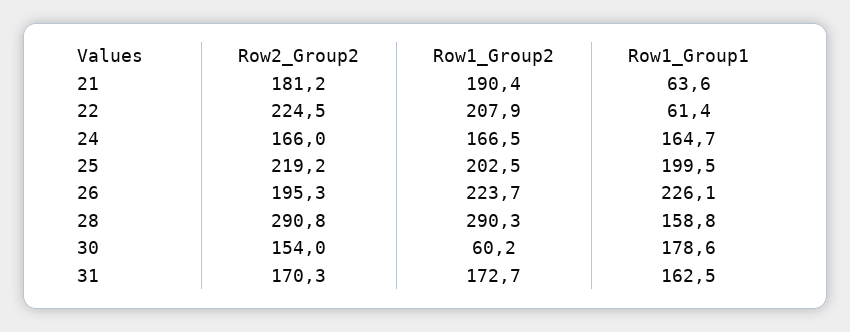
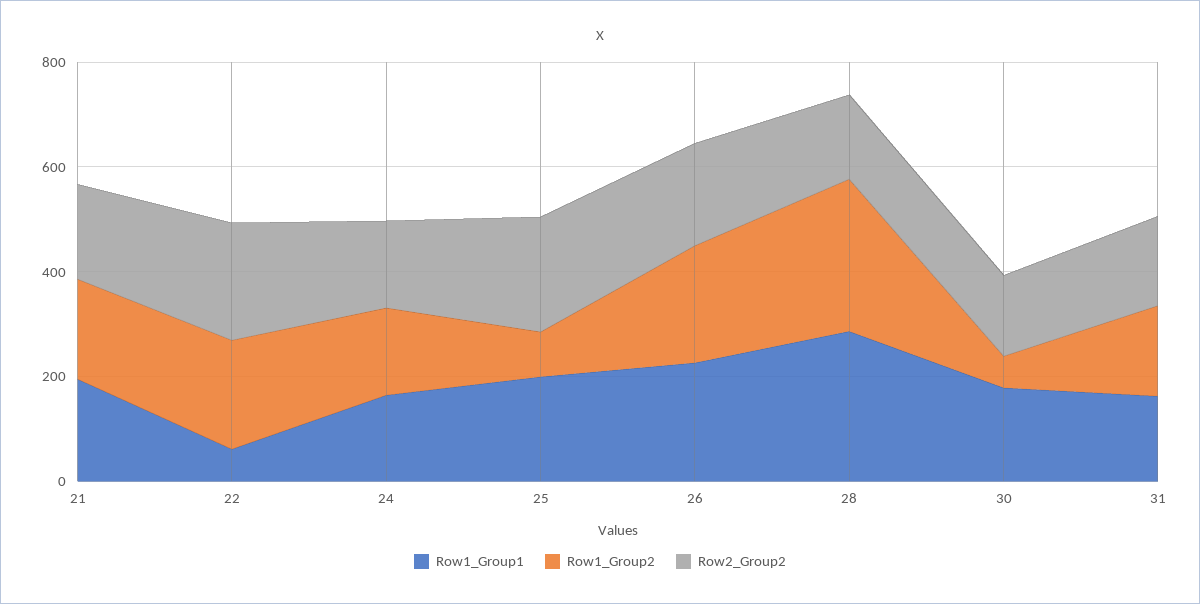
  {
    "Row2_Group2": {
      "21": 181.2,
      "22": 224.5,
      "24": 166,
      "25": 219.2,
      "26": 195.3,
-     "28": 290.8,
+     "28": 150,
      "30": 154,
      "31": 170.3
    },
    "Row1_Group2": {
      "21": 190.4,
      "22": 207.9,
      "24": 166.5,
-     "25": 202.5,
+     "25": 100,
      "26": 223.7,
      "28": 290.3,
      "30": 60.2,
      "31": 172.7
    },
    "Row1_Group1": {
-     "21": 63.6,
+     "21": 200,
      "22": 61.4,
      "24": 164.7,
      "25": 199.5,
      "26": 226.1,
-     "28": 158.8,
+     "28": 300,
      "30": 178.6,
      "31": 162.5
    }
  }

